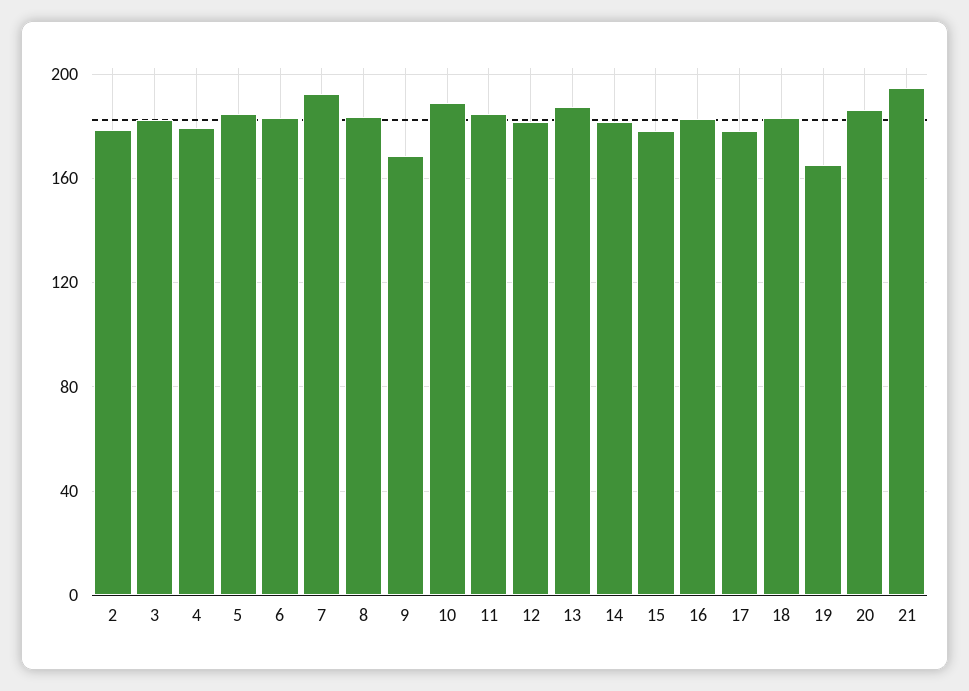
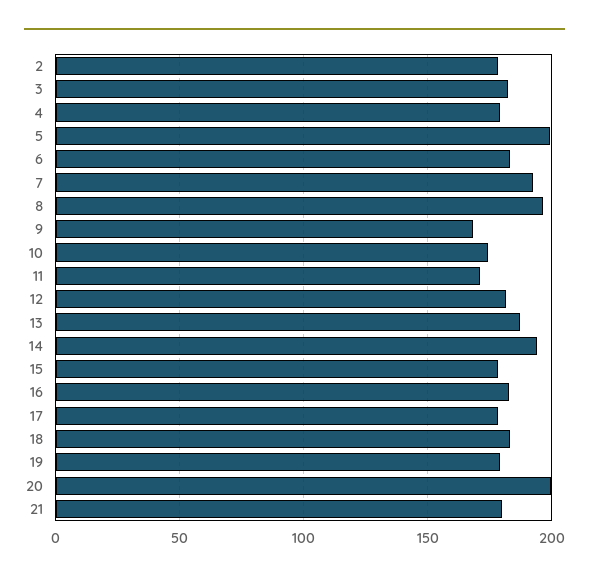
  {
    "2": 180,
    "3": 185,
    "4": 180,
-   "5": 185,
+   "5": 200,
    "6": 185,
    "7": 190,
-   "8": 185,
+   "8": 195,
    "9": 170,
-   "10": 190,
+   "10": 175,
-   "11": 185,
+   "11": 170,
    "12": 180,
    "13": 185,
-   "14": 180,
+   "14": 195,
    "15": 180,
    "16": 185,
    "17": 180,
    "18": 185,
-   "19": 165,
+   "19": 180,
-   "20": 185,
+   "20": 200,
-   "21": 195
+   "21": 180
  }

